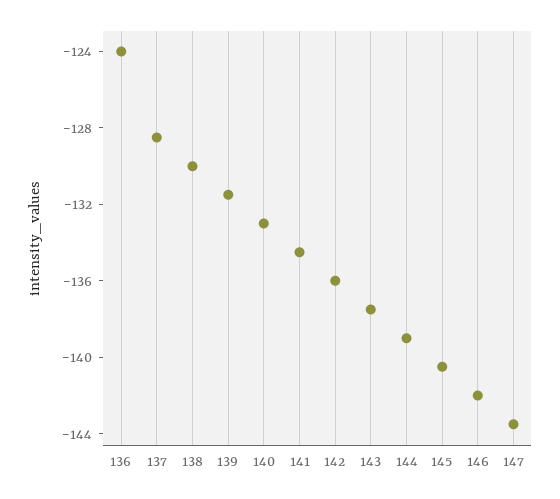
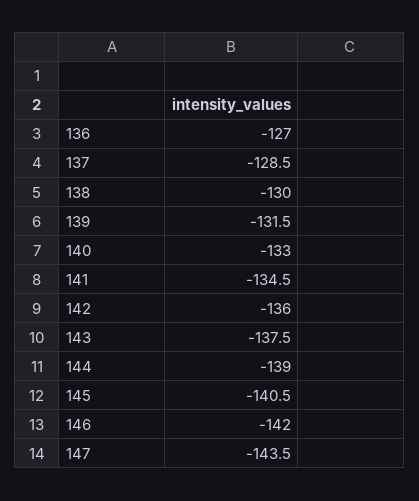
  {
-   "136": -124,
+   "136": -127,
    "137": -128.5,
    "138": -130,
    "139": -131.5,
    "140": -133,
    "141": -134.5,
    "142": -136,
    "143": -137.5,
    "144": -139,
    "145": -140.5,
    "146": -142,
    "147": -143.5
  }

